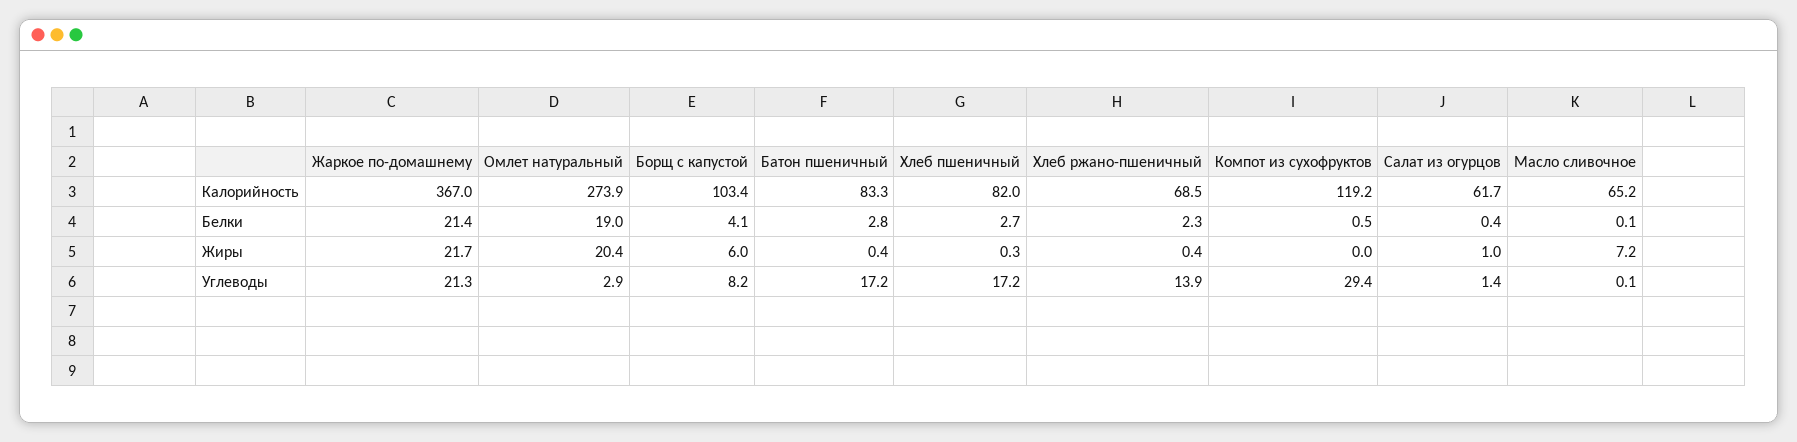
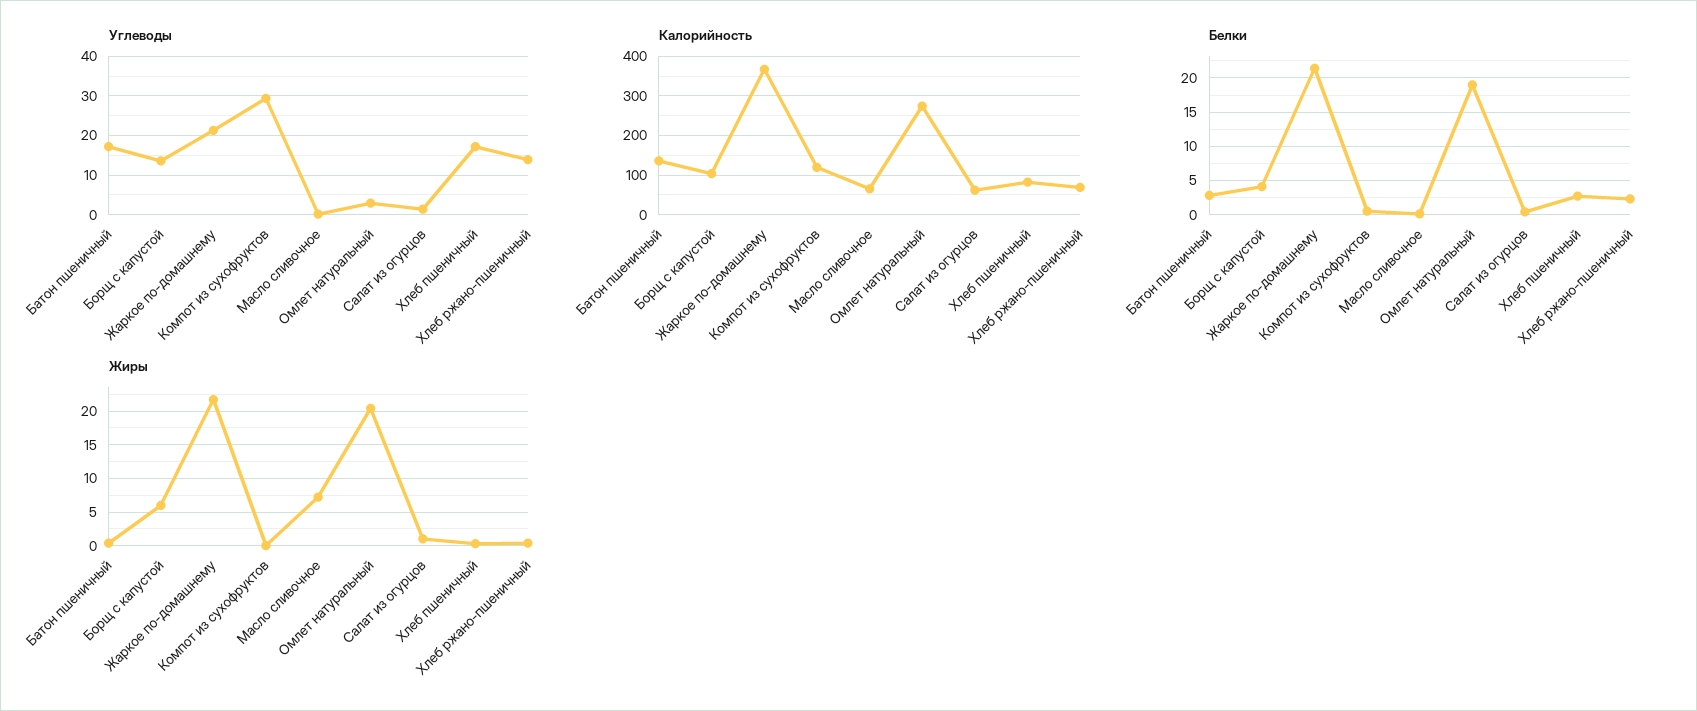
  {
    "Калорийность": {
      "Жаркое по-домашнему": 367,
      "Омлет натуральный": 273.9,
      "Борщ с капустой": 103.4,
-     "Батон пшеничный": 83.3,
+     "Батон пшеничный": 140,
      "Хлеб пшеничный": 82,
      "Хлеб ржано-пшеничный": 68.5,
      "Компот из сухофруктов": 119.2,
      "Салат из огурцов": 61.7,
      "Масло сливочное": 65.2
    },
    "Белки": {
      "Жаркое по-домашнему": 21.4,
      "Омлет натуральный": 19,
      "Борщ с капустой": 4.1,
      "Батон пшеничный": 2.8,
      "Хлеб пшеничный": 2.7,
      "Хлеб ржано-пшеничный": 2.3,
      "Компот из сухофруктов": 0.5,
      "Салат из огурцов": 0.4,
      "Масло сливочное": 0.1
    },
    "Жиры": {
      "Жаркое по-домашнему": 21.7,
      "Омлет натуральный": 20.4,
      "Борщ с капустой": 6,
      "Батон пшеничный": 0.4,
      "Хлеб пшеничный": 0.3,
      "Хлеб ржано-пшеничный": 0.4,
      "Компот из сухофруктов": 0,
      "Салат из огурцов": 1,
      "Масло сливочное": 7.2
    },
    "Углеводы": {
      "Жаркое по-домашнему": 21.3,
      "Омлет натуральный": 2.9,
-     "Борщ с капустой": 8.2,
+     "Борщ с капустой": 14,
      "Батон пшеничный": 17.2,
      "Хлеб пшеничный": 17.2,
      "Хлеб ржано-пшеничный": 13.9,
      "Компот из сухофруктов": 29.4,
      "Салат из огурцов": 1.4,
      "Масло сливочное": 0.1
    }
  }

